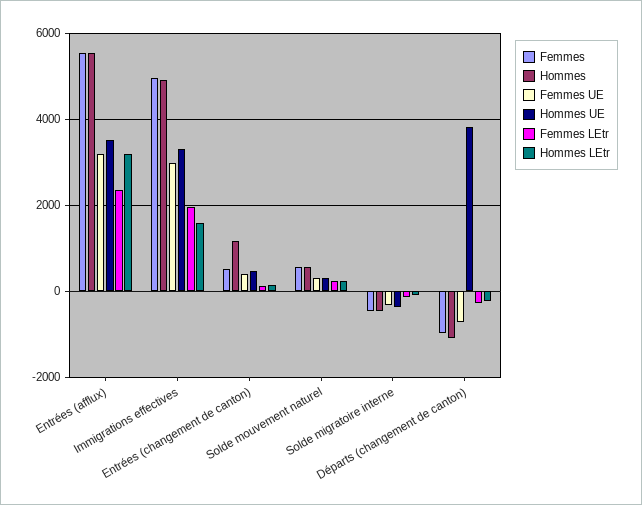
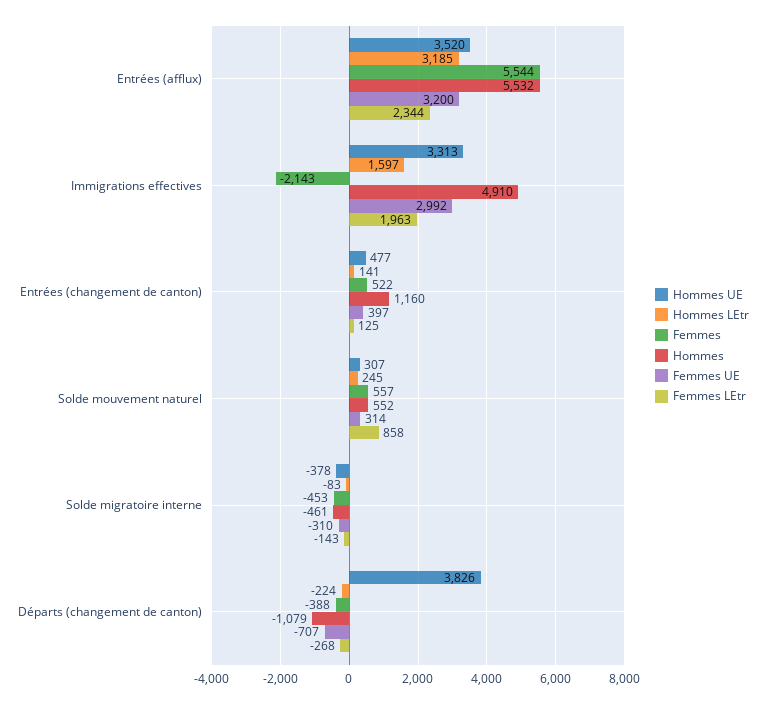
  {
    "Femmes": {
      "Entrées (afflux)": 5544,
-     "Immigrations effectives": 5000,
+     "Immigrations effectives": -2143,
      "Entrées (changement de canton)": 522,
      "Solde mouvement naturel": 557,
      "Solde migratoire interne": -453,
-     "Départs (changement de canton)": -1000
+     "Départs (changement de canton)": -388
    },
    "Hommes": {
      "Entrées (afflux)": 5532,
      "Immigrations effectives": 4910,
      "Entrées (changement de canton)": 1160,
      "Solde mouvement naturel": 552,
      "Solde migratoire interne": -461,
      "Départs (changement de canton)": -1079
    },
    "Femmes UE": {
      "Entrées (afflux)": 3200,
      "Immigrations effectives": 2992,
      "Entrées (changement de canton)": 397,
      "Solde mouvement naturel": 314,
      "Solde migratoire interne": -310,
      "Départs (changement de canton)": -707
    },
    "Hommes UE": {
      "Entrées (afflux)": 3520,
      "Immigrations effectives": 3313,
      "Entrées (changement de canton)": 477,
      "Solde mouvement naturel": 307,
      "Solde migratoire interne": -378,
      "Départs (changement de canton)": 3826
    },
    "Femmes LEtr": {
      "Entrées (afflux)": 2344,
      "Immigrations effectives": 1963,
      "Entrées (changement de canton)": 125,
-     "Solde mouvement naturel": 200,
+     "Solde mouvement naturel": 858,
      "Solde migratoire interne": -143,
      "Départs (changement de canton)": -268
    },
    "Hommes LEtr": {
      "Entrées (afflux)": 3185,
      "Immigrations effectives": 1597,
      "Entrées (changement de canton)": 141,
      "Solde mouvement naturel": 245,
      "Solde migratoire interne": -83,
      "Départs (changement de canton)": -224
    }
  }

